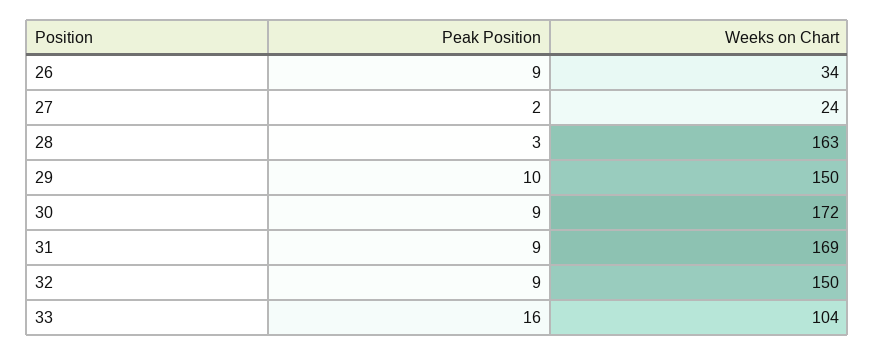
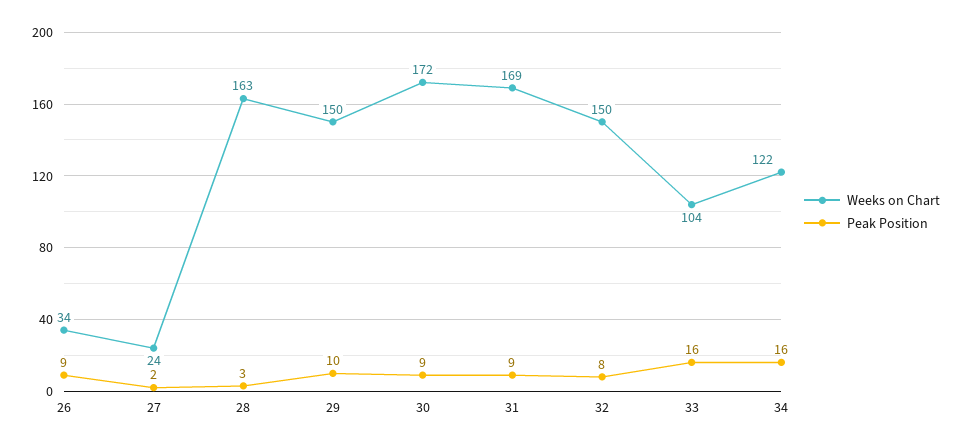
  {
    "Peak Position": {
      "26": 9,
      "27": 2,
      "28": 3,
      "29": 10,
      "30": 9,
      "31": 9,
-     "32": 9,
+     "32": 8,
-     "33": 16
+     "33": 16,
+     "34": 16
    },
    "Weeks on Chart": {
      "26": 34,
      "27": 24,
      "28": 163,
      "29": 150,
      "30": 172,
      "31": 169,
      "32": 150,
-     "33": 104
+     "33": 104,
+     "34": 122
    }
  }

